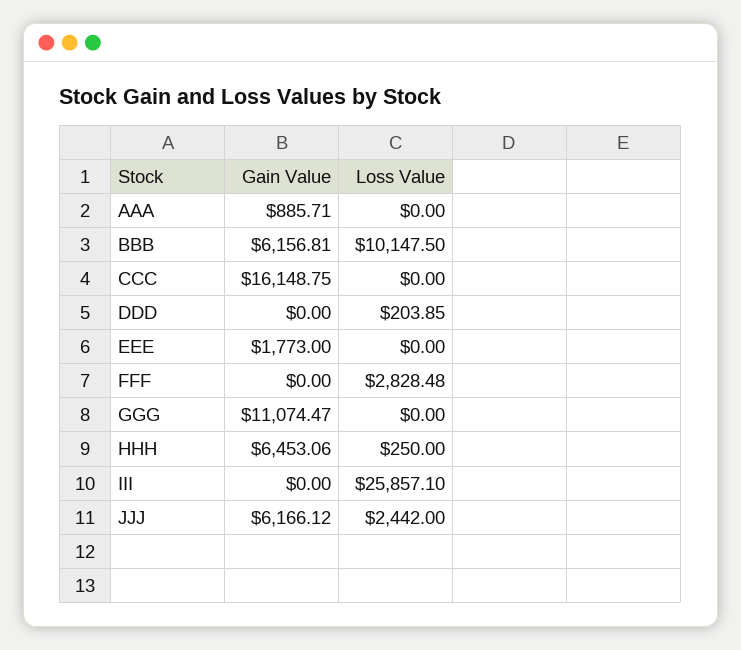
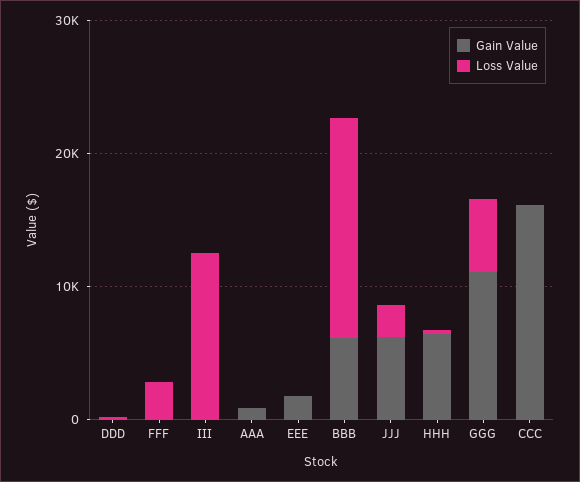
  {
    "Gain Value": {
      "AAA": 885.71,
      "BBB": 6156.81,
      "CCC": 16148.75,
      "DDD": 0,
      "EEE": 1773,
      "FFF": 0,
      "GGG": 11074.47,
      "HHH": 6453.06,
      "III": 0,
      "JJJ": 6166.12
    },
    "Loss Value": {
      "AAA": 0,
-     "BBB": 10147.5,
+     "BBB": 16000,
      "CCC": 0,
      "DDD": 203.85,
      "EEE": 0,
      "FFF": 2828.48,
-     "GGG": 0,
+     "GGG": 6000,
      "HHH": 250,
-     "III": 25857.1,
+     "III": 12000,
      "JJJ": 2442
    }
  }

